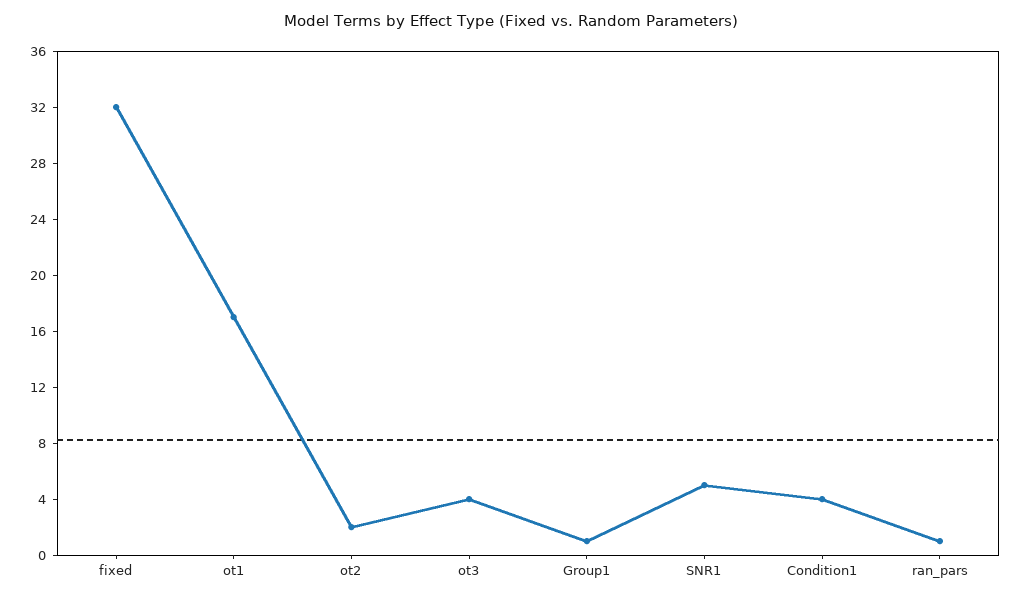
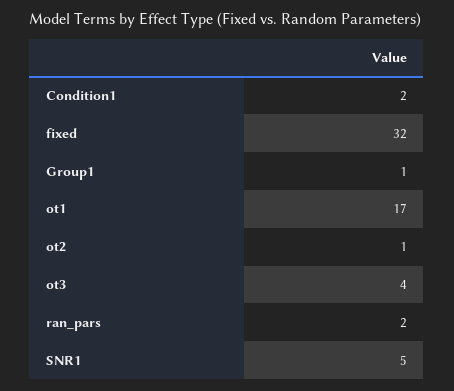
  {
    "fixed": 32,
    "ot1": 17,
-   "ot2": 2,
+   "ot2": 1,
    "ot3": 4,
    "Group1": 1,
    "SNR1": 5,
-   "Condition1": 4,
+   "Condition1": 2,
-   "ran_pars": 1
+   "ran_pars": 2
  }

